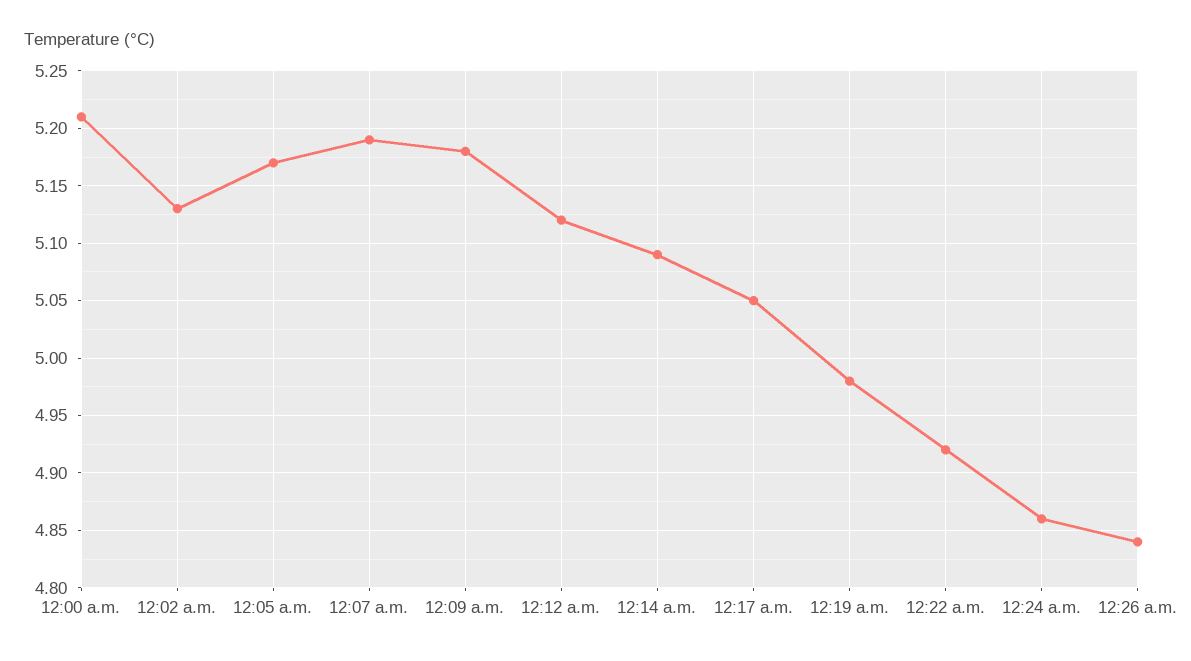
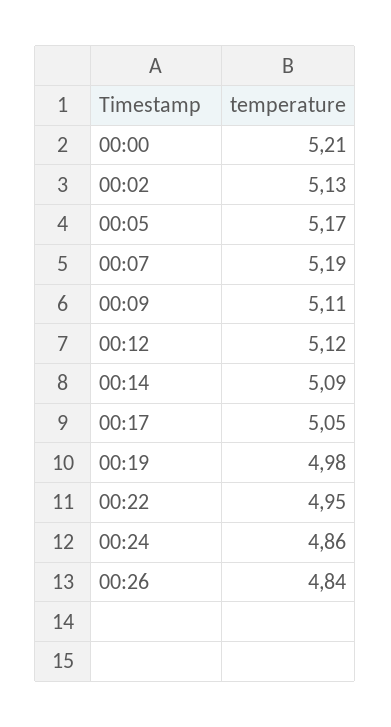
  {
    "12:00 a.m.": 5.21,
    "12:02 a.m.": 5.13,
    "12:05 a.m.": 5.17,
    "12:07 a.m.": 5.19,
-   "12:09 a.m.": 5.18,
+   "12:09 a.m.": 5.11,
    "12:12 a.m.": 5.12,
    "12:14 a.m.": 5.09,
    "12:17 a.m.": 5.05,
    "12:19 a.m.": 4.98,
-   "12:22 a.m.": 4.92,
+   "12:22 a.m.": 4.95,
    "12:24 a.m.": 4.86,
    "12:26 a.m.": 4.84
  }

